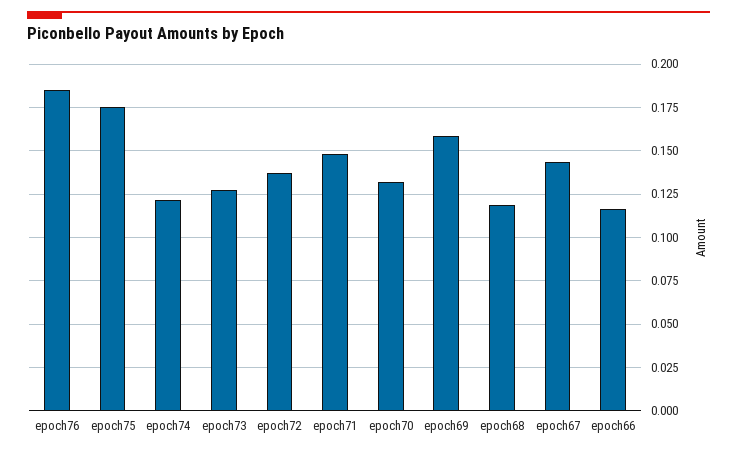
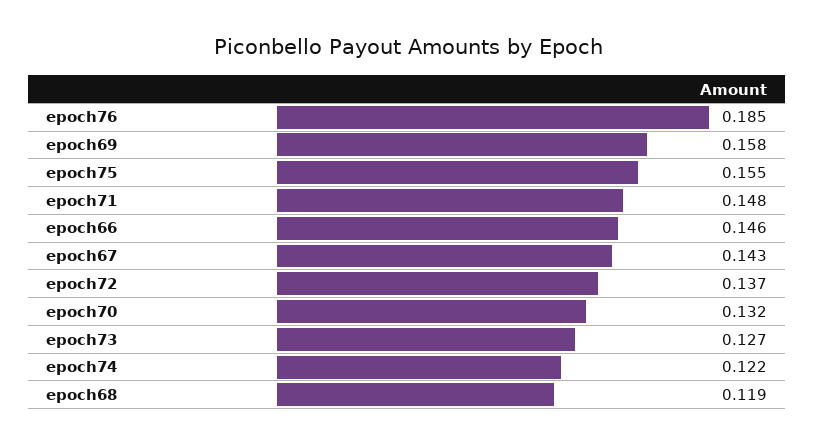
  {
    "epoch76": 0.185,
-   "epoch75": 0.175,
+   "epoch75": 0.155,
    "epoch74": 0.122,
    "epoch73": 0.127,
    "epoch72": 0.137,
    "epoch71": 0.148,
    "epoch70": 0.132,
    "epoch69": 0.158,
    "epoch68": 0.119,
    "epoch67": 0.143,
-   "epoch66": 0.115
+   "epoch66": 0.146
  }

